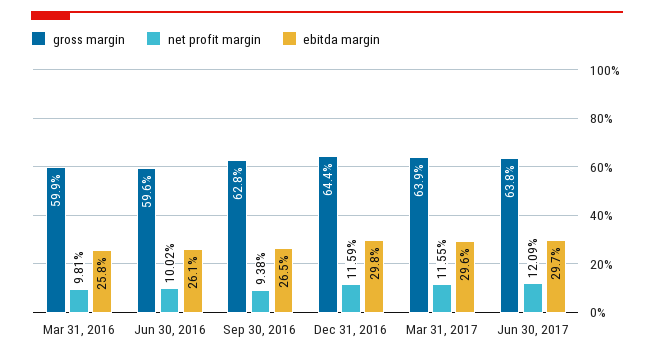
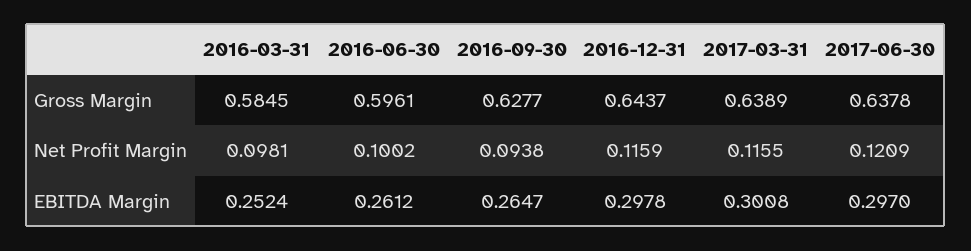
  {
    "gross margin": {
-     "Mar 31, 2016": 0.599,
+     "Mar 31, 2016": 0.5845,
      "Jun 30, 2016": 0.5961,
      "Sep 30, 2016": 0.6277,
      "Dec 31, 2016": 0.6437,
      "Mar 31, 2017": 0.6389,
      "Jun 30, 2017": 0.6378
    },
    "net profit margin": {
      "Mar 31, 2016": 0.0981,
      "Jun 30, 2016": 0.1002,
      "Sep 30, 2016": 0.0938,
      "Dec 31, 2016": 0.1159,
      "Mar 31, 2017": 0.1155,
      "Jun 30, 2017": 0.1209
    },
    "ebitda margin": {
-     "Mar 31, 2016": 0.258,
+     "Mar 31, 2016": 0.2524,
      "Jun 30, 2016": 0.2612,
      "Sep 30, 2016": 0.2647,
      "Dec 31, 2016": 0.2978,
-     "Mar 31, 2017": 0.296,
+     "Mar 31, 2017": 0.3008,
      "Jun 30, 2017": 0.297
    }
  }

